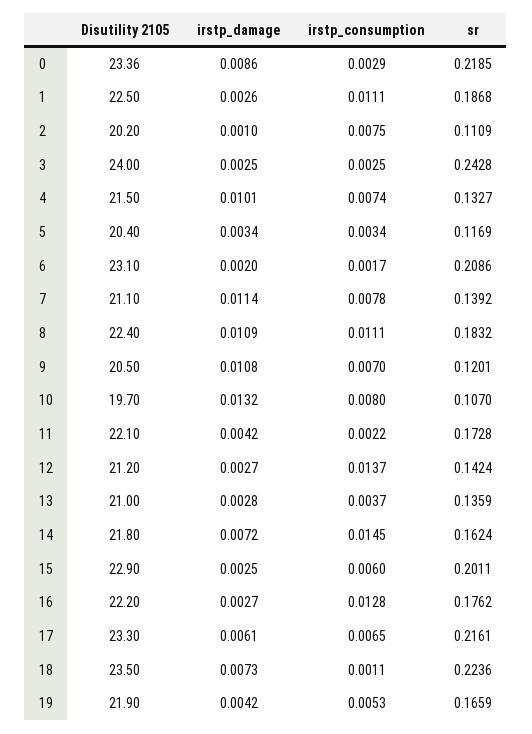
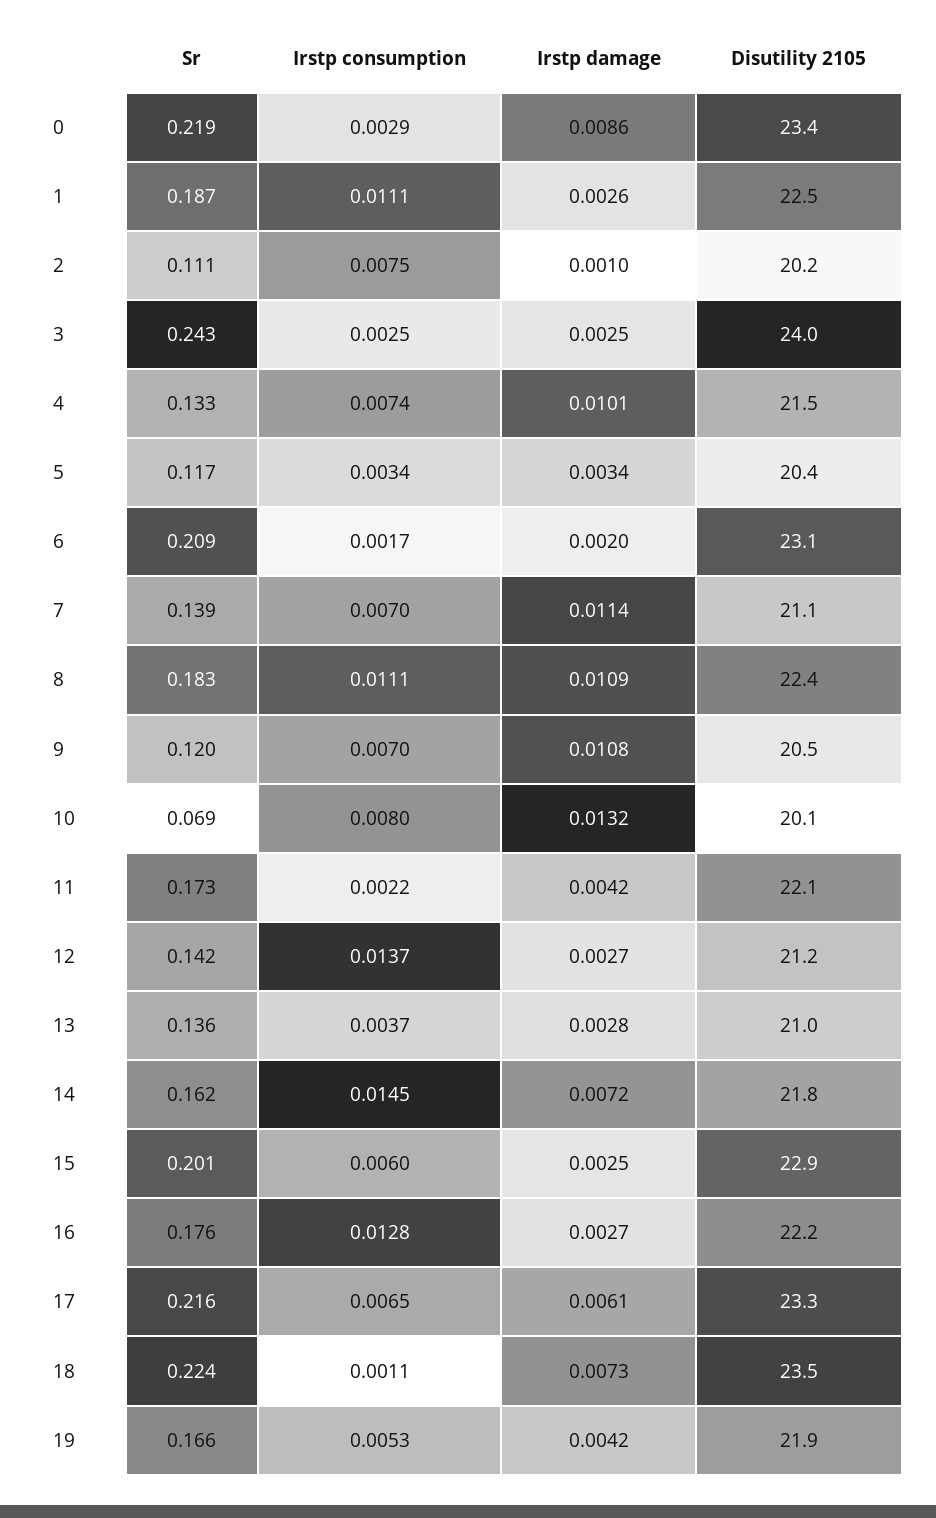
  {
    "Disutility 2105": {
      "0": 23.36,
      "1": 22.5,
      "2": 20.2,
      "3": 24,
      "4": 21.5,
      "5": 20.4,
      "6": 23.1,
      "7": 21.1,
      "8": 22.4,
      "9": 20.5,
-     "10": 19.7,
+     "10": 20.1,
      "11": 22.1,
      "12": 21.2,
      "13": 21,
      "14": 21.8,
      "15": 22.9,
      "16": 22.2,
      "17": 23.3,
      "18": 23.5,
      "19": 21.9
    },
    "irstp_damage": {
      "0": 0.0086,
      "1": 0.0026,
      "2": 0.001,
      "3": 0.0025,
      "4": 0.0101,
      "5": 0.0034,
      "6": 0.002,
      "7": 0.0114,
      "8": 0.0109,
      "9": 0.0108,
      "10": 0.0132,
      "11": 0.0042,
      "12": 0.0027,
      "13": 0.0028,
      "14": 0.0072,
      "15": 0.0025,
      "16": 0.0027,
      "17": 0.0061,
      "18": 0.0073,
      "19": 0.0042
    },
    "irstp_consumption": {
      "0": 0.0029,
      "1": 0.0111,
      "2": 0.0075,
      "3": 0.0025,
      "4": 0.0074,
      "5": 0.0034,
      "6": 0.0017,
-     "7": 0.0078,
+     "7": 0.007,
      "8": 0.0111,
      "9": 0.007,
      "10": 0.008,
      "11": 0.0022,
      "12": 0.0137,
      "13": 0.0037,
      "14": 0.0145,
      "15": 0.006,
      "16": 0.0128,
      "17": 0.0065,
      "18": 0.0011,
      "19": 0.0053
    },
    "sr": {
      "0": 0.2185,
      "1": 0.1868,
      "2": 0.1109,
      "3": 0.2428,
      "4": 0.1327,
      "5": 0.1169,
      "6": 0.2086,
      "7": 0.1392,
      "8": 0.1832,
      "9": 0.1201,
-     "10": 0.107,
+     "10": 0.069,
      "11": 0.1728,
      "12": 0.1424,
      "13": 0.1359,
      "14": 0.1624,
      "15": 0.2011,
      "16": 0.1762,
      "17": 0.2161,
      "18": 0.2236,
      "19": 0.1659
    }
  }

